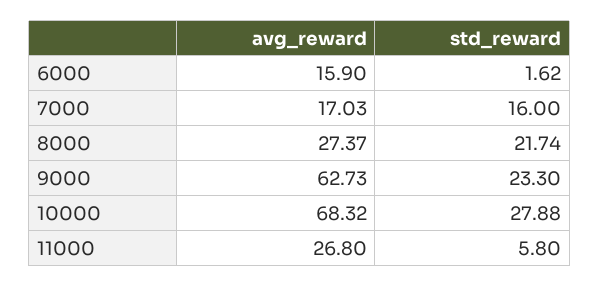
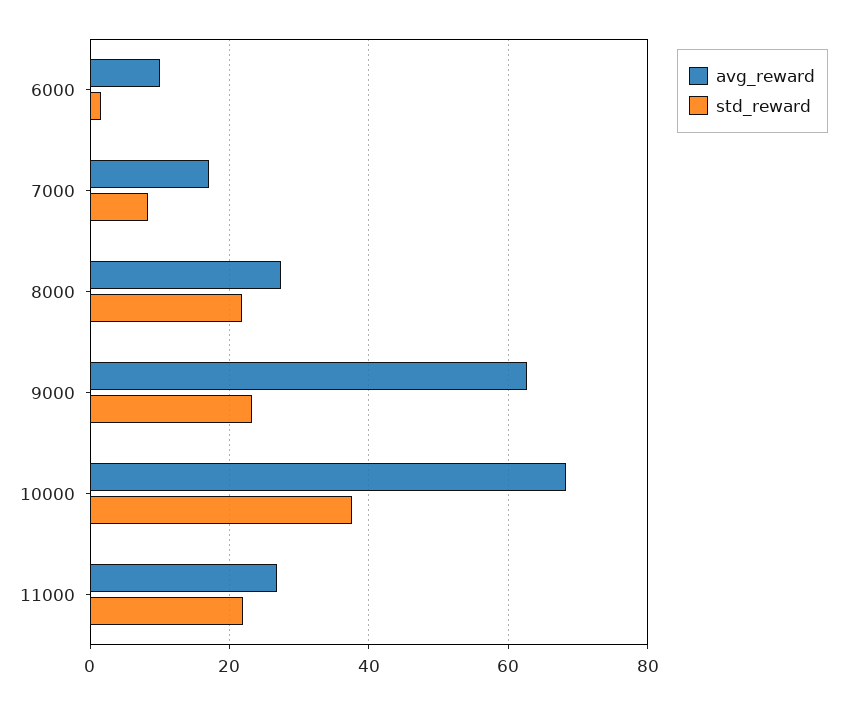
  {
    "avg_reward": {
-     "6000": 15.9,
+     "6000": 10,
      "7000": 17.03,
      "8000": 27.37,
      "9000": 62.73,
      "10000": 68.32,
      "11000": 26.8
    },
    "std_reward": {
      "6000": 1.62,
-     "7000": 16,
+     "7000": 8,
      "8000": 21.74,
      "9000": 23.3,
-     "10000": 27.88,
+     "10000": 38,
-     "11000": 5.8
+     "11000": 22
    }
  }

